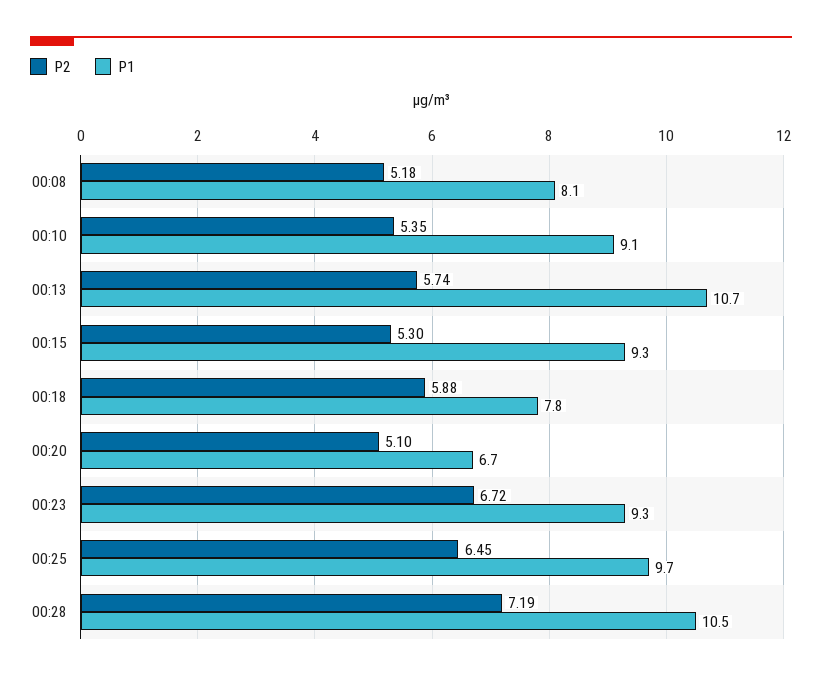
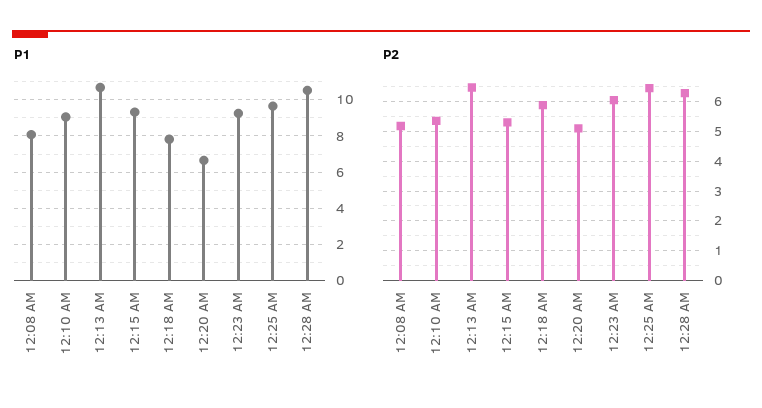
  {
    "P2": {
      "00:08": 5.18,
      "00:10": 5.35,
-     "00:13": 5.74,
+     "00:13": 6.5,
      "00:15": 5.3,
      "00:18": 5.88,
      "00:20": 5.1,
-     "00:23": 6.72,
+     "00:23": 6,
      "00:25": 6.45,
-     "00:28": 7.19
+     "00:28": 6.25
    },
    "P1": {
      "00:08": 8.1,
      "00:10": 9.1,
      "00:13": 10.7,
      "00:15": 9.3,
      "00:18": 7.8,
      "00:20": 6.7,
      "00:23": 9.3,
      "00:25": 9.7,
      "00:28": 10.5
    }
  }

